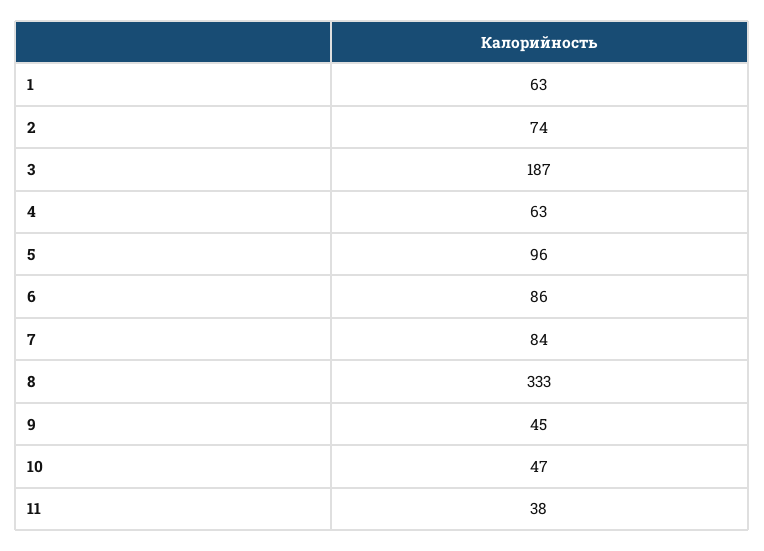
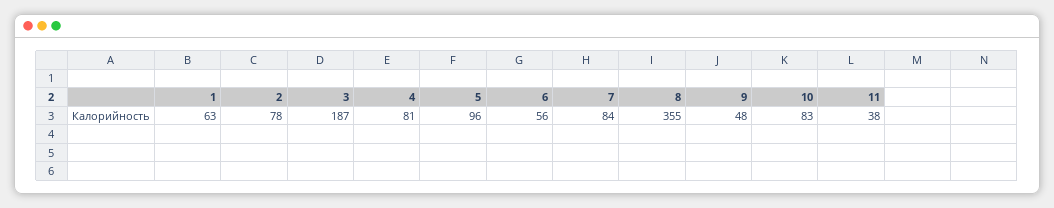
  {
    "1": 63,
-   "2": 74,
+   "2": 78,
    "3": 187,
-   "4": 63,
+   "4": 81,
    "5": 96,
-   "6": 86,
+   "6": 56,
    "7": 84,
-   "8": 333,
+   "8": 355,
-   "9": 45,
+   "9": 48,
-   "10": 47,
+   "10": 83,
    "11": 38
  }

